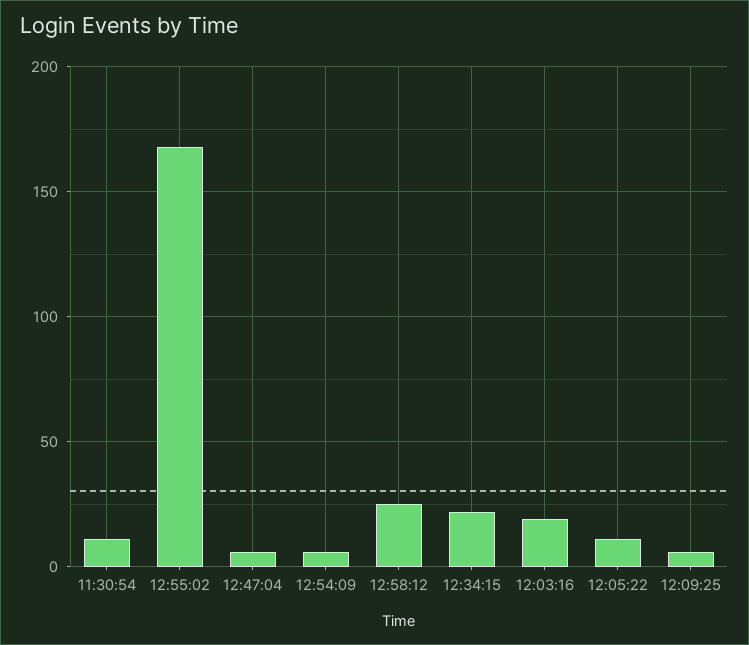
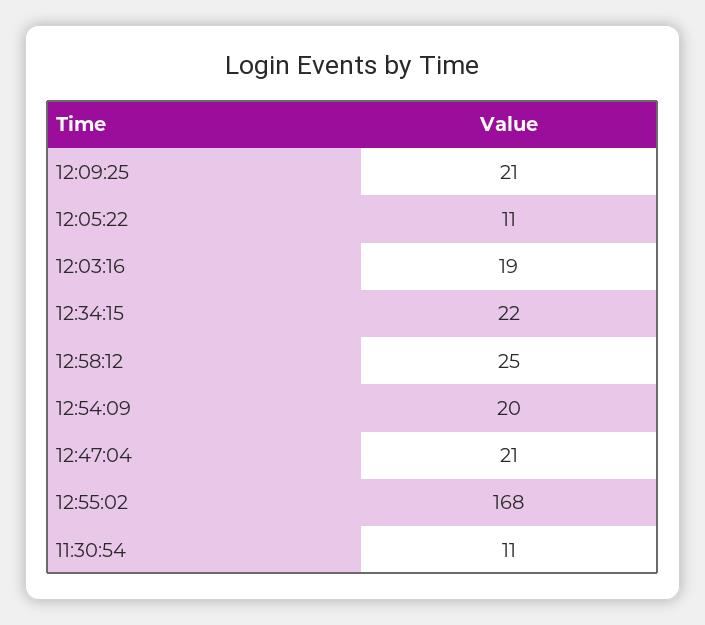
  {
    "11:30:54": 11,
    "12:55:02": 168,
-   "12:47:04": 5,
+   "12:47:04": 21,
-   "12:54:09": 5,
+   "12:54:09": 20,
    "12:58:12": 25,
    "12:34:15": 22,
    "12:03:16": 19,
    "12:05:22": 11,
-   "12:09:25": 5
+   "12:09:25": 21
  }

